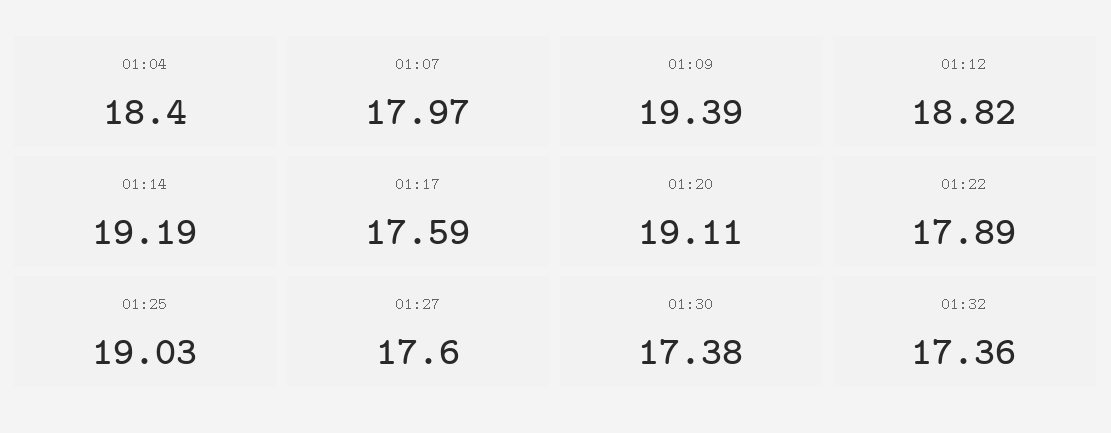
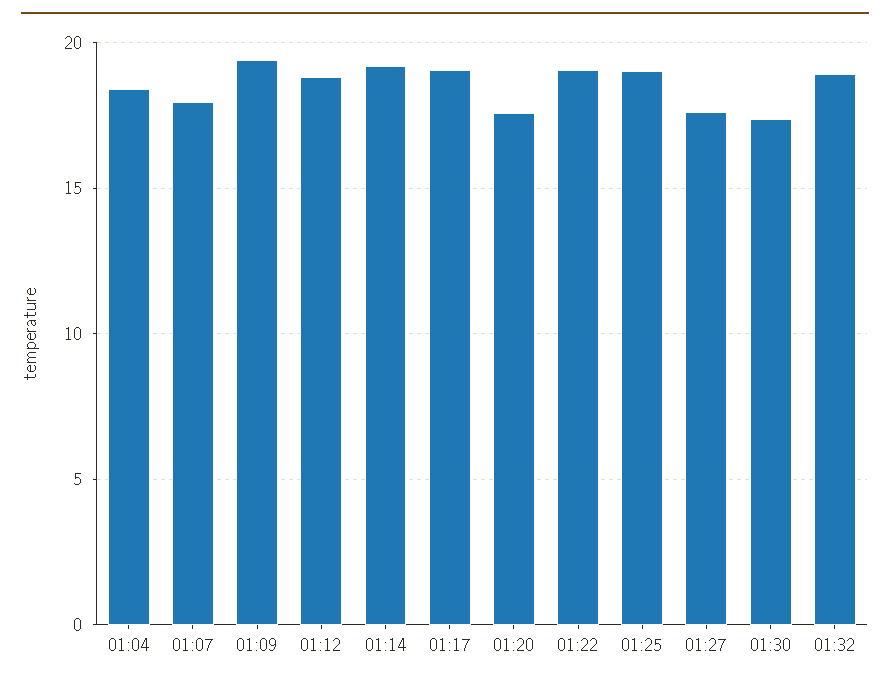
  {
    "01:04": 18.4,
    "01:07": 17.97,
    "01:09": 19.39,
    "01:12": 18.82,
    "01:14": 19.19,
-   "01:17": 17.59,
+   "01:17": 19,
-   "01:20": 19.11,
+   "01:20": 17.5,
-   "01:22": 17.89,
+   "01:22": 19,
    "01:25": 19.03,
    "01:27": 17.6,
    "01:30": 17.38,
-   "01:32": 17.36
+   "01:32": 19
  }

